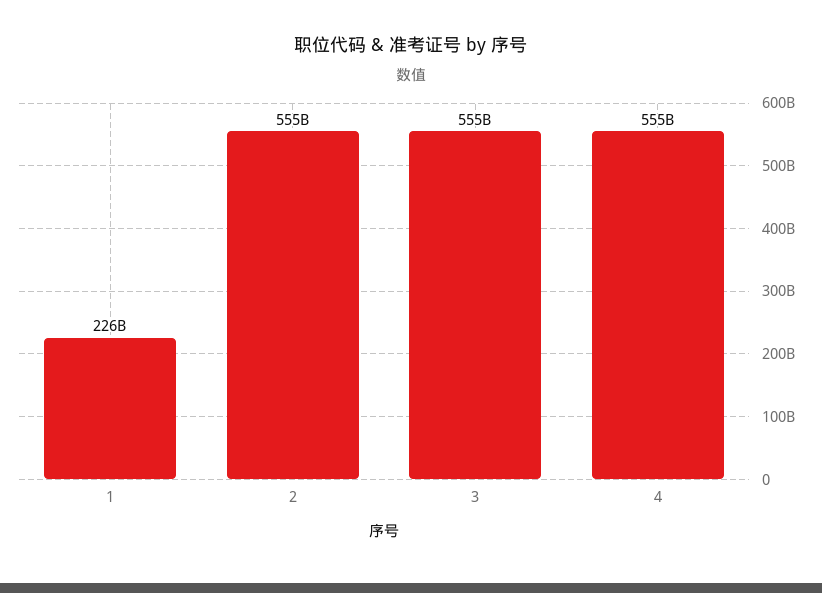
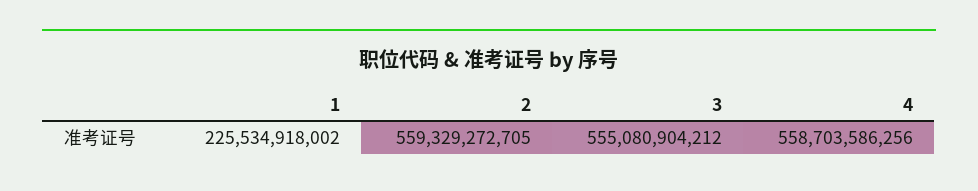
  {
    "1": 225534918002,
-   "2": 555000000000,
+   "2": 559329272705,
    "3": 555080904212,
-   "4": 555000000000
+   "4": 558703586256
  }

